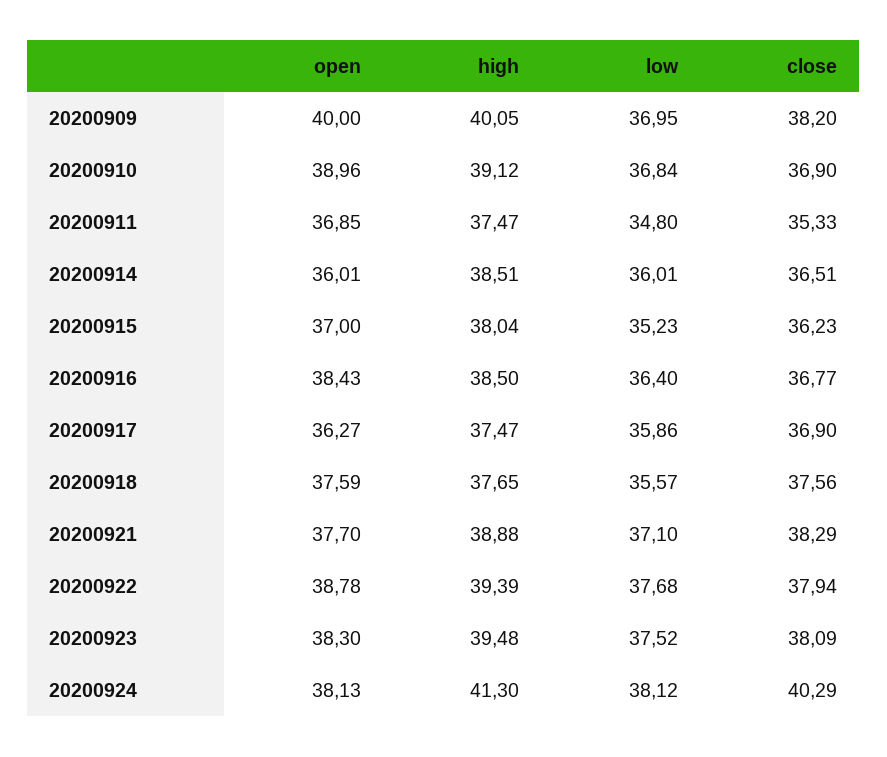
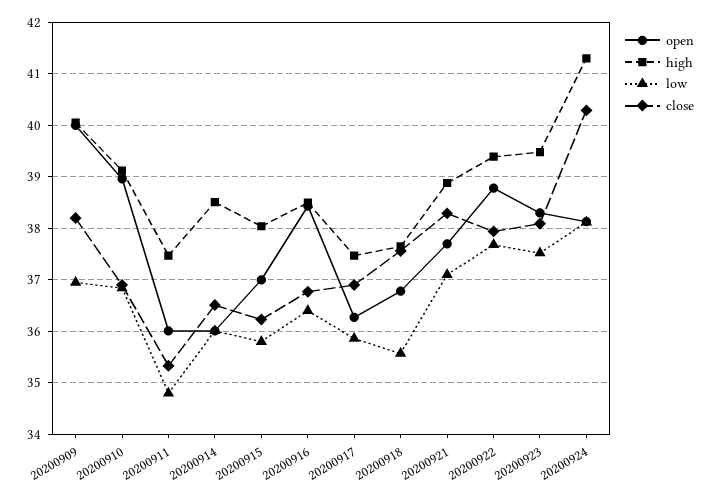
  {
    "open": {
      "20200909": 40,
      "20200910": 38.96,
-     "20200911": 36.85,
+     "20200911": 36,
      "20200914": 36.01,
      "20200915": 37,
      "20200916": 38.43,
      "20200917": 36.27,
-     "20200918": 37.59,
+     "20200918": 36.8,
      "20200921": 37.7,
      "20200922": 38.78,
      "20200923": 38.3,
      "20200924": 38.13
    },
    "high": {
      "20200909": 40.05,
      "20200910": 39.12,
      "20200911": 37.47,
      "20200914": 38.51,
      "20200915": 38.04,
      "20200916": 38.5,
      "20200917": 37.47,
      "20200918": 37.65,
      "20200921": 38.88,
      "20200922": 39.39,
      "20200923": 39.48,
      "20200924": 41.3
    },
    "low": {
      "20200909": 36.95,
      "20200910": 36.84,
      "20200911": 34.8,
      "20200914": 36.01,
-     "20200915": 35.23,
+     "20200915": 35.8,
      "20200916": 36.4,
      "20200917": 35.86,
      "20200918": 35.57,
      "20200921": 37.1,
      "20200922": 37.68,
      "20200923": 37.52,
      "20200924": 38.12
    },
    "close": {
      "20200909": 38.2,
      "20200910": 36.9,
      "20200911": 35.33,
      "20200914": 36.51,
      "20200915": 36.23,
      "20200916": 36.77,
      "20200917": 36.9,
      "20200918": 37.56,
      "20200921": 38.29,
      "20200922": 37.94,
      "20200923": 38.09,
      "20200924": 40.29
    }
  }

